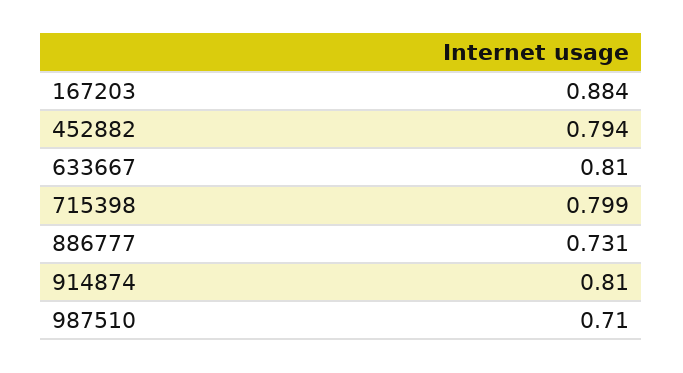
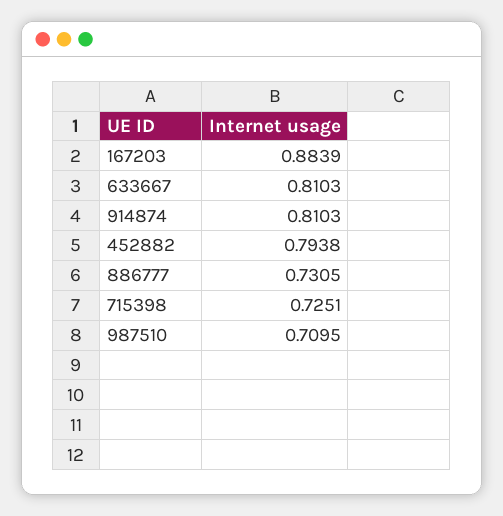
  {
    "167203": 0.8839,
    "452882": 0.7938,
    "633667": 0.8103,
-   "715398": 0.799,
+   "715398": 0.7251,
    "886777": 0.7305,
    "914874": 0.8103,
    "987510": 0.7095
  }

